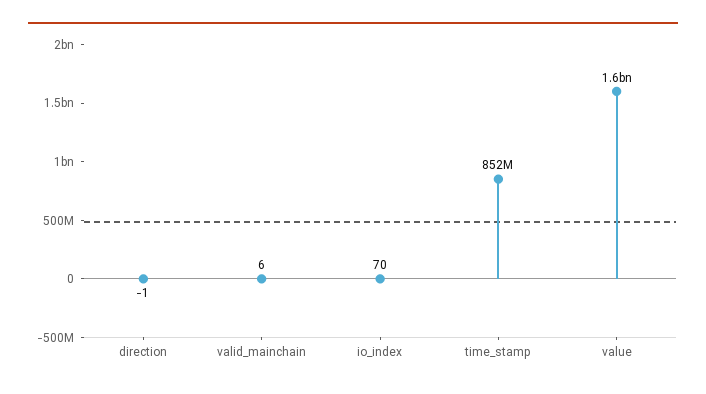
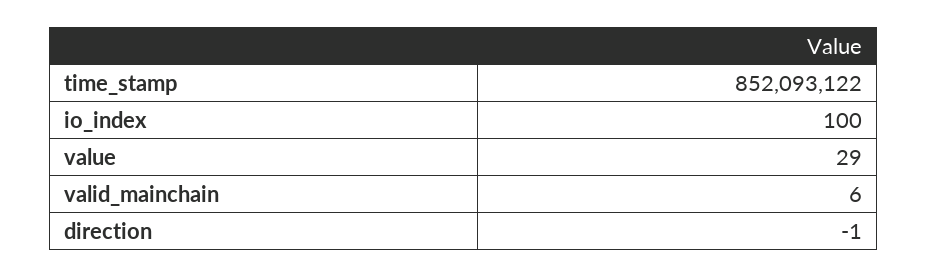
  {
    "direction": -1,
    "valid_mainchain": 6,
-   "io_index": 70,
+   "io_index": 100,
    "time_stamp": 852093122,
-   "value": 1600000000
+   "value": 29
  }

